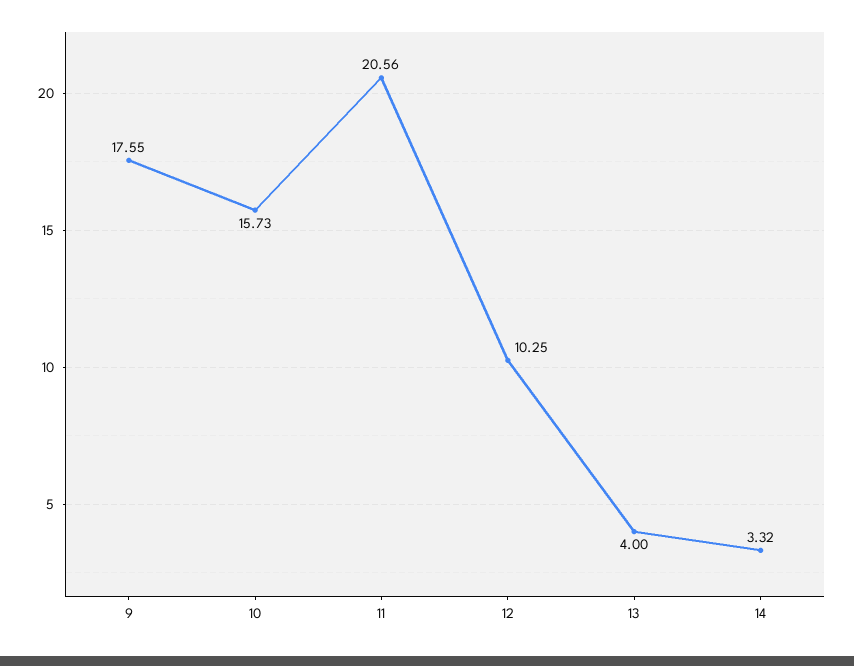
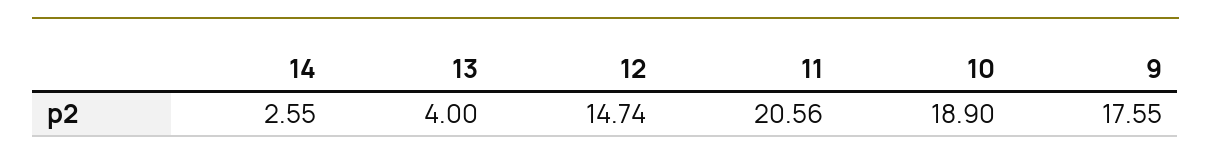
  {
    "9": 17.55,
-   "10": 15.73,
+   "10": 18.9,
    "11": 20.56,
-   "12": 10.25,
+   "12": 14.74,
    "13": 4,
-   "14": 3.32
+   "14": 2.55
  }

